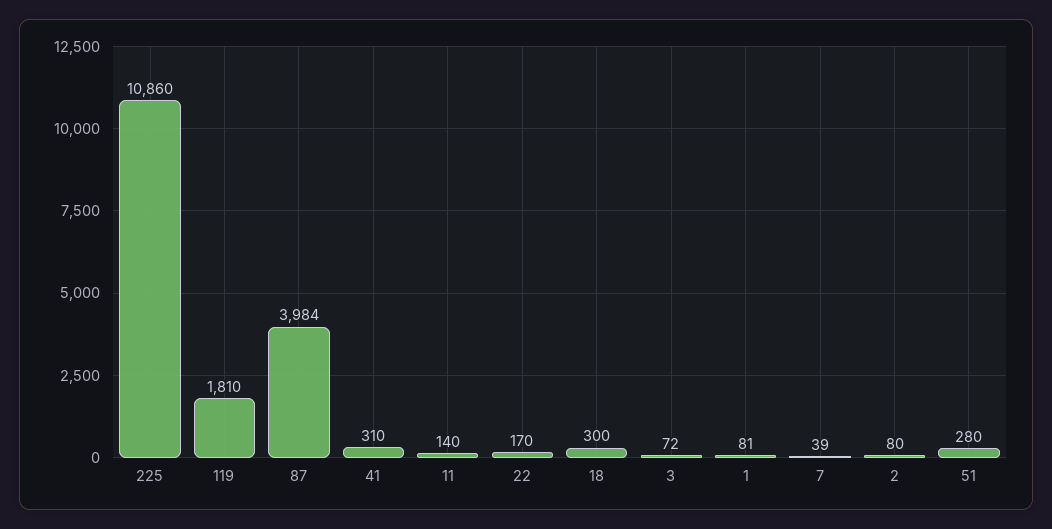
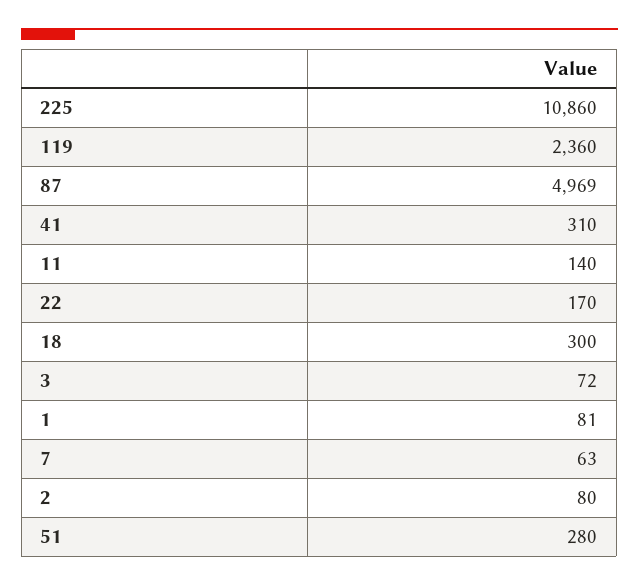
  {
    "225": 10860,
-   "119": 1810,
+   "119": 2360,
-   "87": 3984,
+   "87": 4969,
    "41": 310,
    "11": 140,
    "22": 170,
    "18": 300,
    "3": 72,
    "1": 81,
-   "7": 39,
+   "7": 63,
    "2": 80,
    "51": 280
  }

